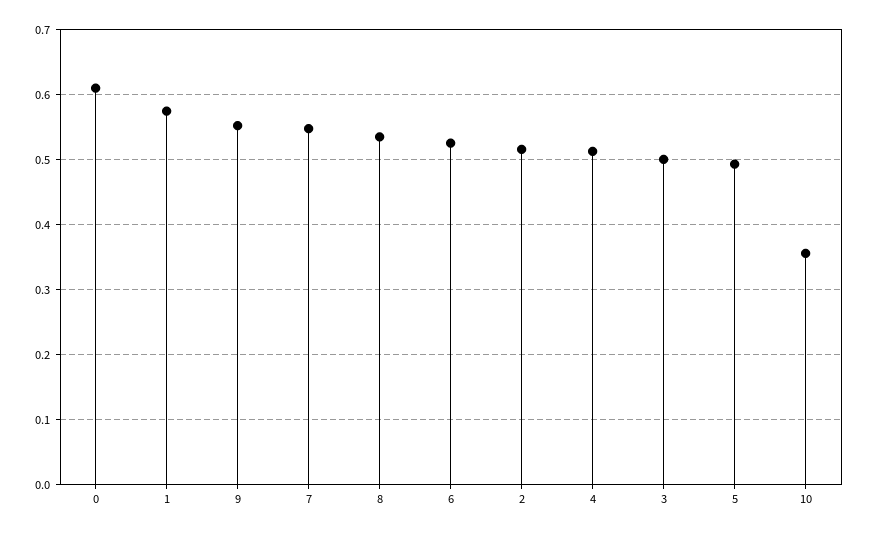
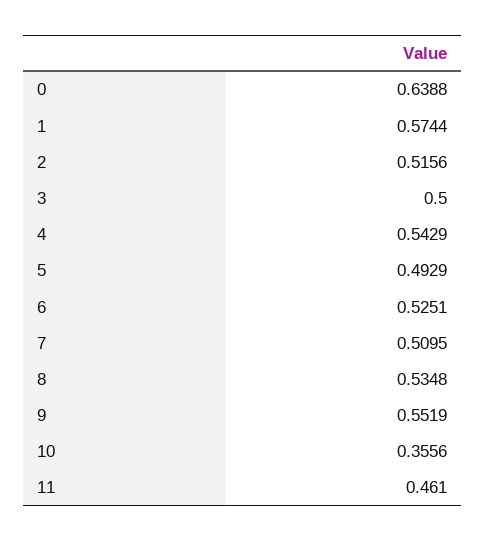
  {
-   "0": 0.61,
+   "0": 0.6388,
    "1": 0.5744,
    "9": 0.5519,
-   "7": 0.55,
+   "7": 0.5095,
    "8": 0.5348,
    "6": 0.5251,
    "2": 0.5156,
-   "4": 0.51,
+   "4": 0.5429,
    "3": 0.5,
    "5": 0.4929,
-   "10": 0.3556
+   "10": 0.3556,
+   "11": 0.461
  }

